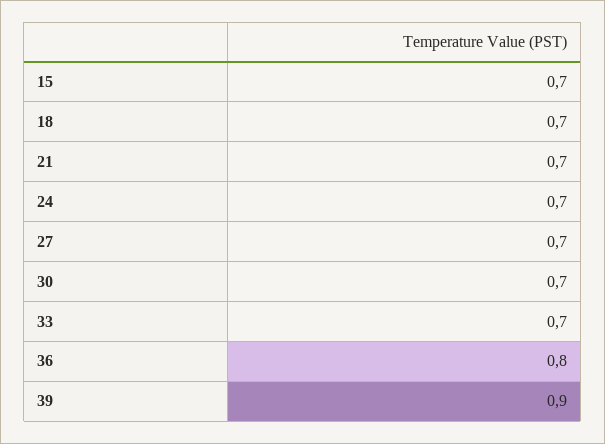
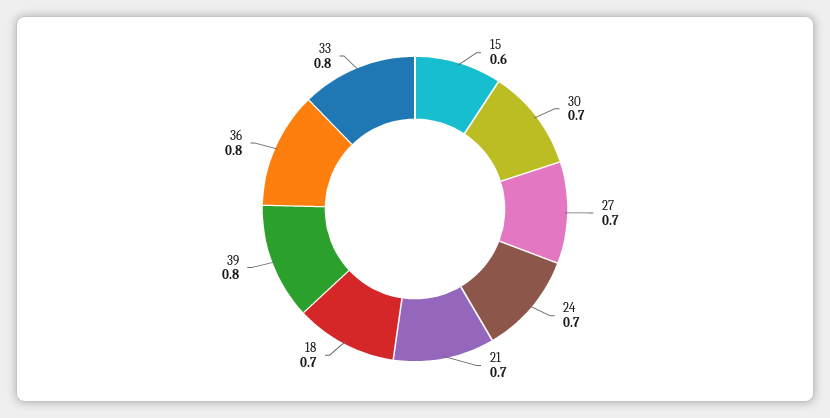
  {
-   "15": 0.7,
+   "15": 0.6,
    "18": 0.7,
    "21": 0.7,
    "24": 0.7,
    "27": 0.7,
    "30": 0.7,
-   "33": 0.7,
+   "33": 0.8,
    "36": 0.8,
-   "39": 0.9
+   "39": 0.8
  }

